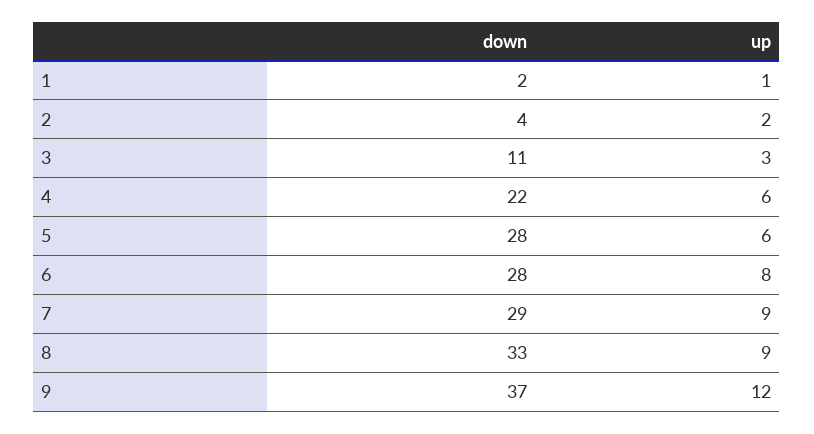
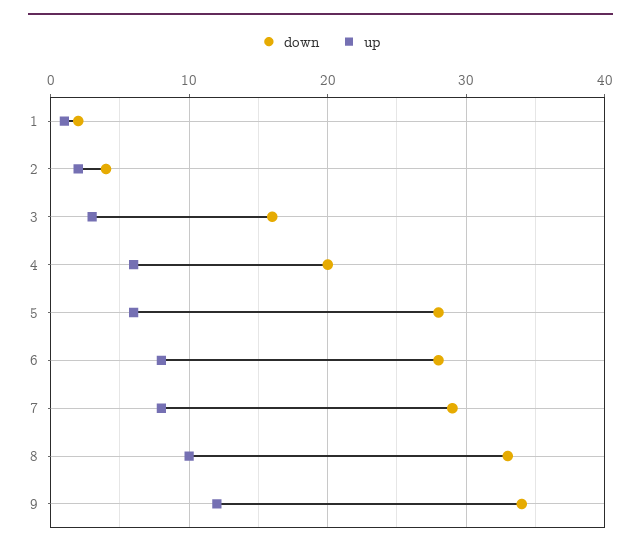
  {
    "down": {
      "1": 2,
      "2": 4,
-     "3": 11,
+     "3": 16,
-     "4": 22,
+     "4": 20,
      "5": 28,
      "6": 28,
      "7": 29,
      "8": 33,
-     "9": 37
+     "9": 34
    },
    "up": {
      "1": 1,
      "2": 2,
      "3": 3,
      "4": 6,
      "5": 6,
      "6": 8,
-     "7": 9,
+     "7": 8,
-     "8": 9,
+     "8": 10,
      "9": 12
    }
  }

